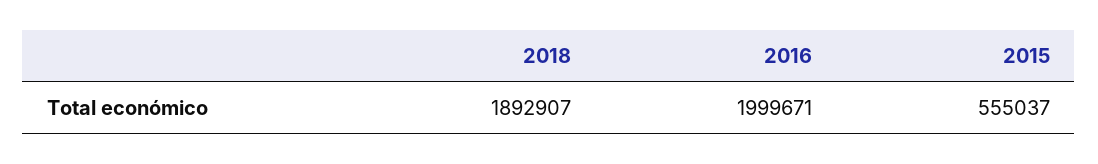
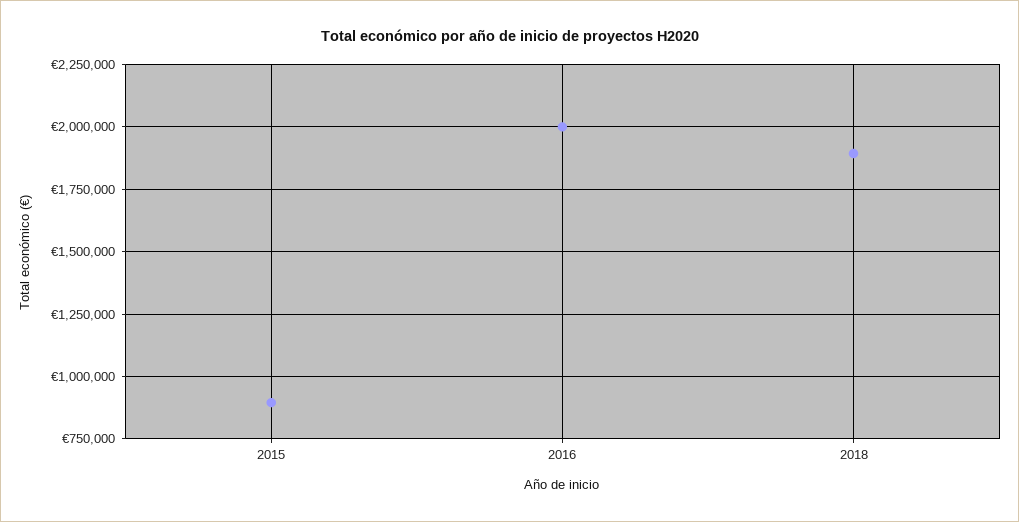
  {
    "2018": 1892907,
    "2016": 1999671,
-   "2015": 555037
+   "2015": 900000
  }

